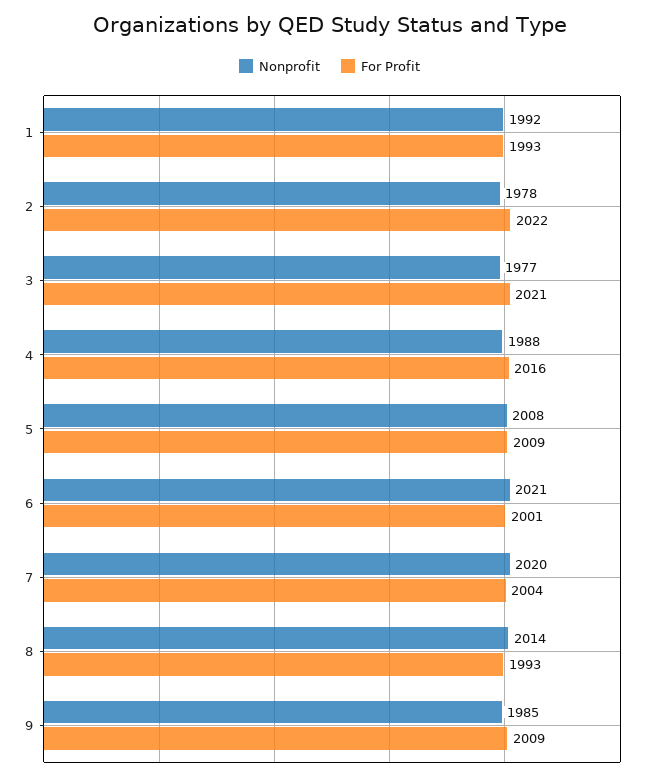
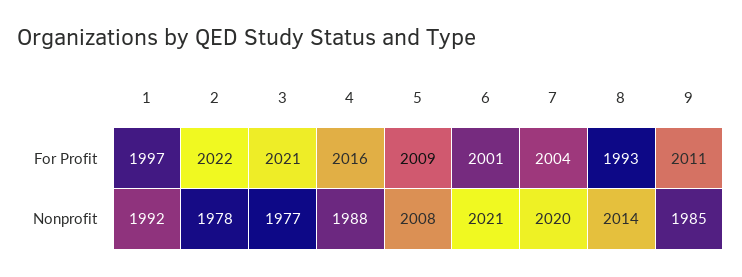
  {
    "Nonprofit": {
      "1": 1992,
      "2": 1978,
      "3": 1977,
      "4": 1988,
      "5": 2008,
      "6": 2021,
      "7": 2020,
      "8": 2014,
      "9": 1985
    },
    "For Profit": {
-     "1": 1993,
+     "1": 1997,
      "2": 2022,
      "3": 2021,
      "4": 2016,
      "5": 2009,
      "6": 2001,
      "7": 2004,
      "8": 1993,
-     "9": 2009
+     "9": 2011
    }
  }

